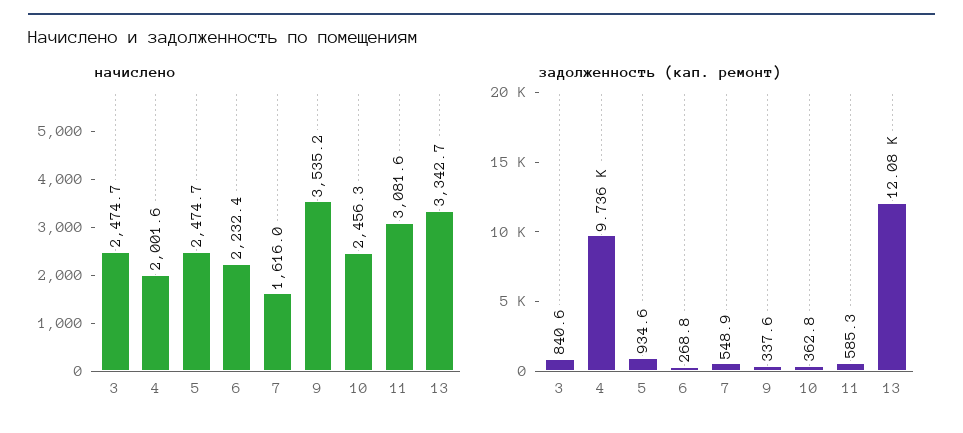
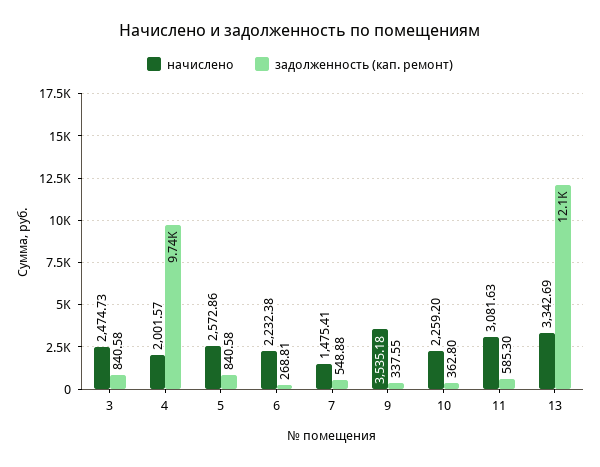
  {
    "начислено": {
      "3": 2474.73,
      "4": 2001.57,
-     "5": 2474.7,
+     "5": 2572.86,
      "6": 2232.38,
-     "7": 1616,
+     "7": 1475.41,
      "9": 3535.18,
-     "10": 2456.3,
+     "10": 2259.2,
      "11": 3081.63,
      "13": 3342.69
    },
    "задолженность (кап. ремонт)": {
      "3": 840.58,
      "4": 9736,
-     "5": 934.6,
+     "5": 840.58,
      "6": 268.81,
      "7": 548.88,
      "9": 337.55,
      "10": 362.8,
      "11": 585.3,
      "13": 12080
    }
  }

